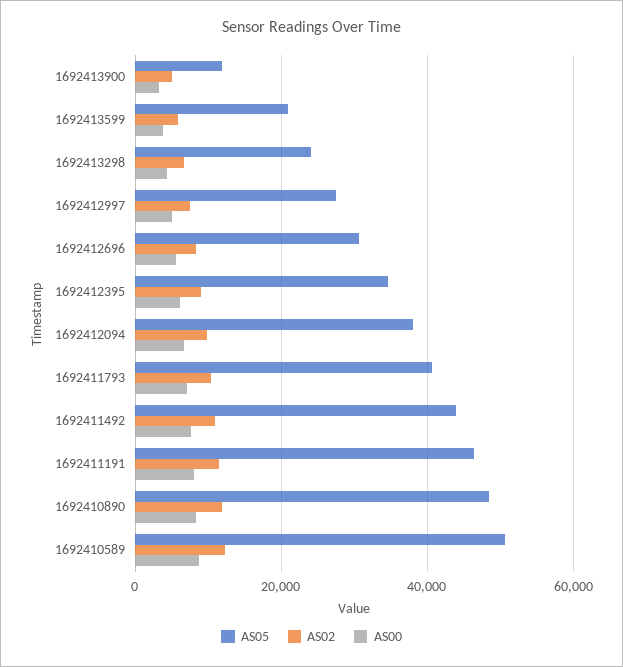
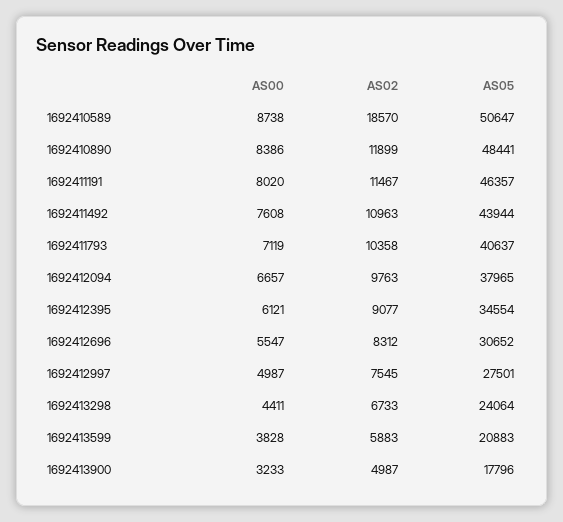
  {
    "AS05": {
-     "1692413900": 12000,
+     "1692413900": 17796,
      "1692413599": 20883,
      "1692413298": 24064,
      "1692412997": 27501,
      "1692412696": 30652,
      "1692412395": 34554,
      "1692412094": 37965,
      "1692411793": 40637,
      "1692411492": 43944,
      "1692411191": 46357,
      "1692410890": 48441,
      "1692410589": 50647
    },
    "AS02": {
      "1692413900": 4987,
      "1692413599": 5883,
      "1692413298": 6733,
      "1692412997": 7545,
      "1692412696": 8312,
      "1692412395": 9077,
      "1692412094": 9763,
      "1692411793": 10358,
      "1692411492": 10963,
      "1692411191": 11467,
      "1692410890": 11899,
-     "1692410589": 12000
+     "1692410589": 18570
    },
    "AS00": {
      "1692413900": 3233,
      "1692413599": 3828,
      "1692413298": 4411,
      "1692412997": 4987,
      "1692412696": 5547,
      "1692412395": 6121,
      "1692412094": 6657,
      "1692411793": 7119,
      "1692411492": 7608,
      "1692411191": 8020,
      "1692410890": 8386,
      "1692410589": 8738
    }
  }

